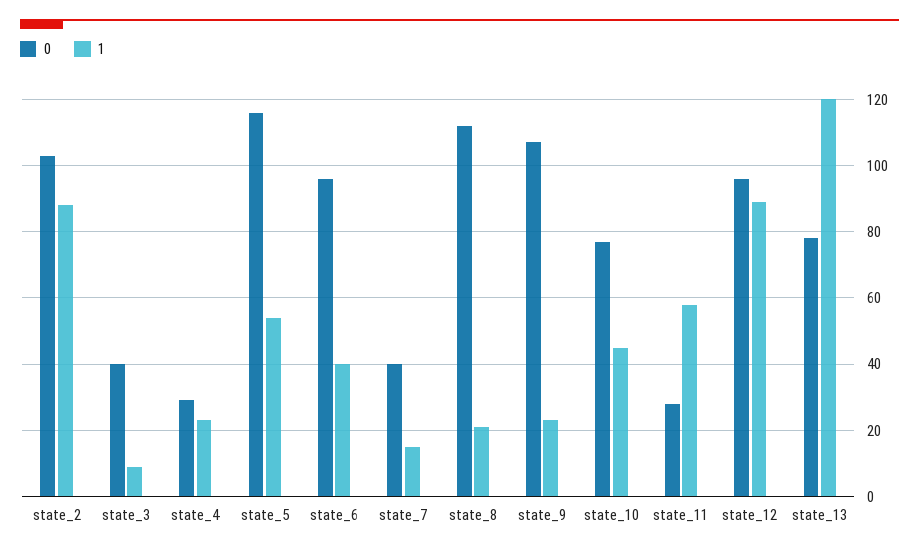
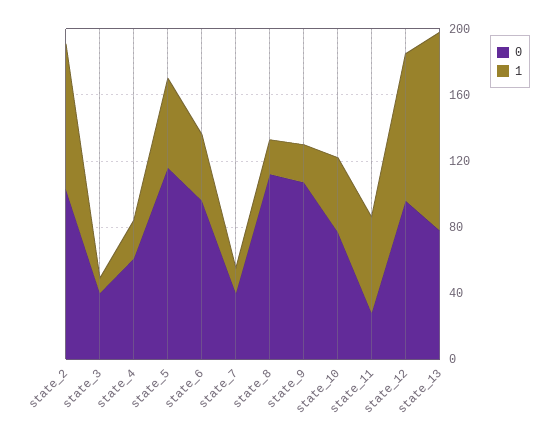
  {
    "0": {
      "state_2": 105,
      "state_3": 40,
-     "state_4": 30,
+     "state_4": 60,
      "state_5": 115,
      "state_6": 95,
      "state_7": 40,
      "state_8": 110,
      "state_9": 105,
      "state_10": 75,
      "state_11": 30,
      "state_12": 95,
      "state_13": 80
    },
    "1": {
      "state_2": 90,
      "state_3": 10,
      "state_4": 25,
      "state_5": 55,
      "state_6": 40,
      "state_7": 15,
      "state_8": 20,
      "state_9": 25,
      "state_10": 45,
      "state_11": 60,
      "state_12": 90,
      "state_13": 120
    }
  }

